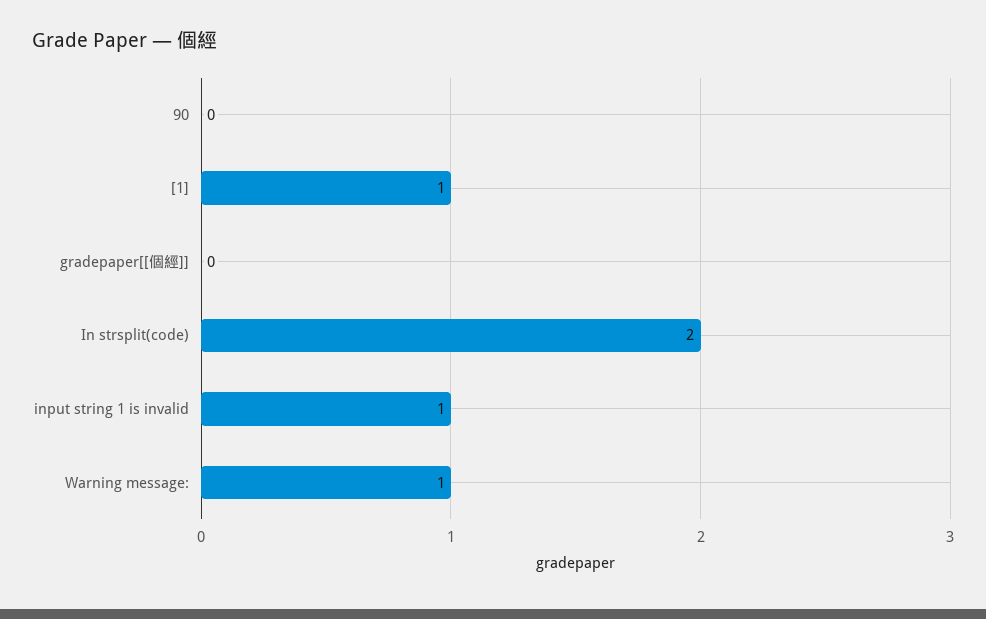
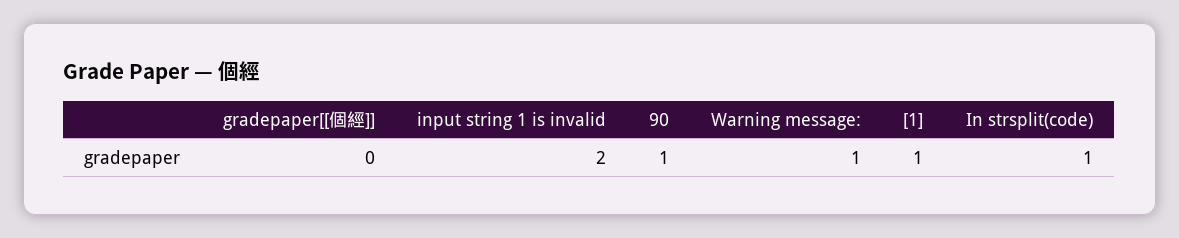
  {
-   "90": 0,
+   "90": 1,
    "[1]": 1,
    "gradepaper[[個經]]": 0,
-   "In strsplit(code)": 2,
+   "In strsplit(code)": 1,
-   "input string 1 is invalid": 1,
+   "input string 1 is invalid": 2,
    "Warning message:": 1
  }

